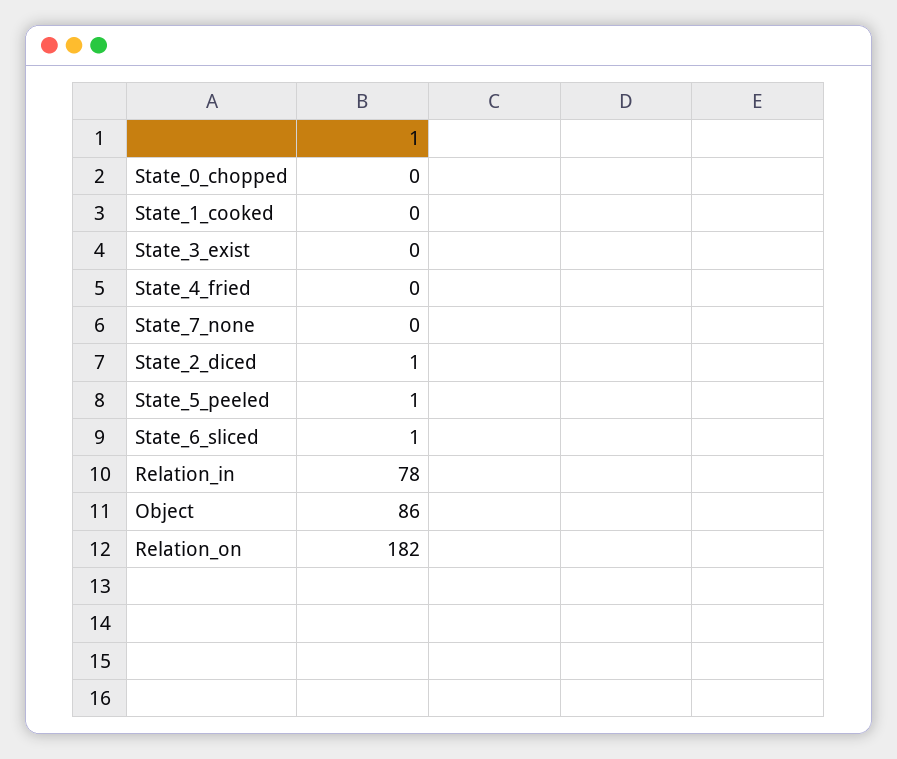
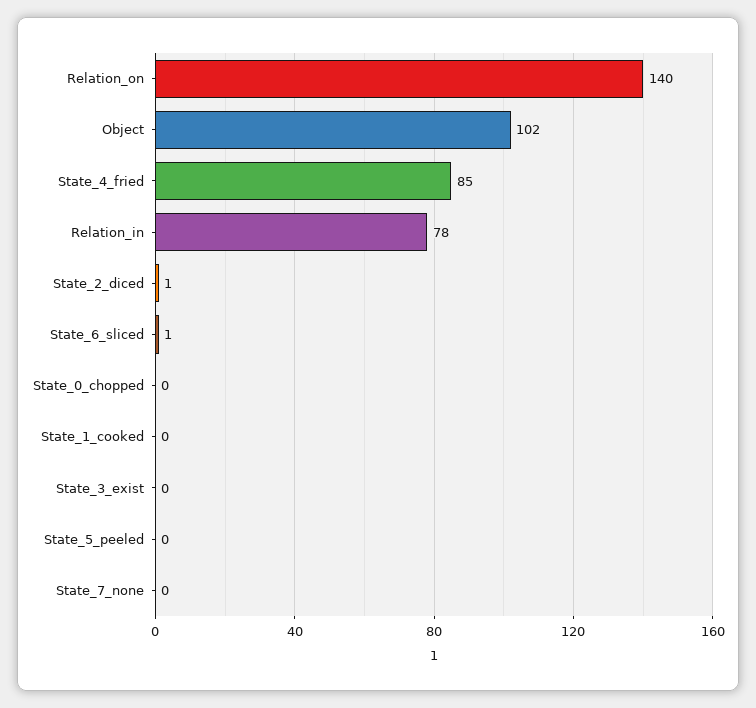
  {
    "State_0_chopped": 0,
    "State_1_cooked": 0,
    "State_3_exist": 0,
-   "State_4_fried": 0,
+   "State_4_fried": 85,
    "State_7_none": 0,
    "State_2_diced": 1,
-   "State_5_peeled": 1,
+   "State_5_peeled": 0,
    "State_6_sliced": 1,
    "Relation_in": 78,
-   "Object": 86,
+   "Object": 102,
-   "Relation_on": 182
+   "Relation_on": 140
  }

